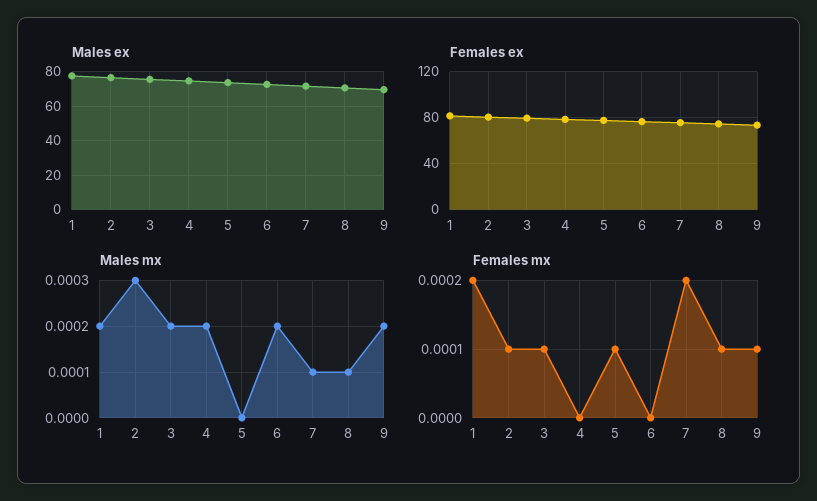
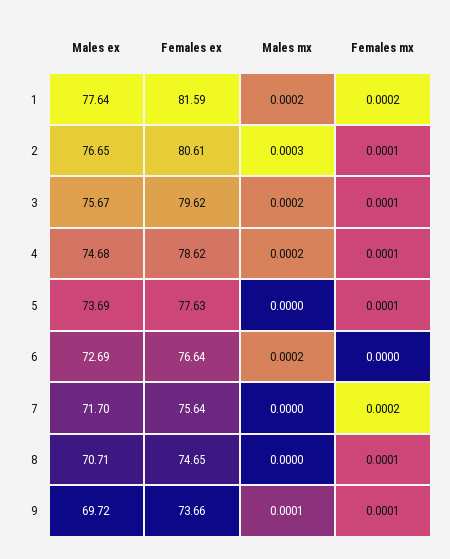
  {
    "Males ex": {
      "1": 77.64,
      "2": 76.65,
      "3": 75.67,
      "4": 74.68,
      "5": 73.69,
      "6": 72.69,
      "7": 71.7,
      "8": 70.71,
      "9": 69.72
    },
    "Females ex": {
      "1": 81.59,
      "2": 80.61,
      "3": 79.62,
      "4": 78.62,
      "5": 77.63,
      "6": 76.64,
      "7": 75.64,
      "8": 74.65,
      "9": 73.66
    },
    "Males mx": {
      "1": 0.0002,
      "2": 0.0003,
      "3": 0.0002,
      "4": 0.0002,
      "5": 0,
      "6": 0.0002,
-     "7": 0.0001,
+     "7": 0,
-     "8": 0.0001,
+     "8": 0,
-     "9": 0.0002
+     "9": 0.0001
    },
    "Females mx": {
      "1": 0.0002,
      "2": 0.0001,
      "3": 0.0001,
-     "4": 0,
+     "4": 0.0001,
      "5": 0.0001,
      "6": 0,
      "7": 0.0002,
      "8": 0.0001,
      "9": 0.0001
    }
  }

